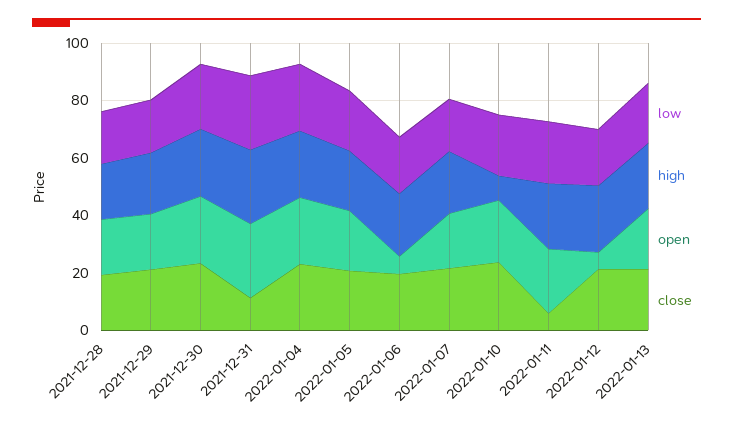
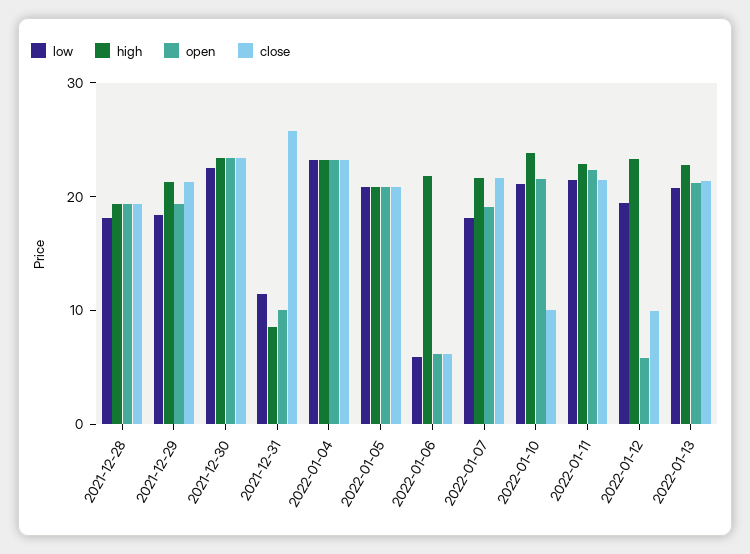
  {
    "low": {
      "2021-12-28": 18,
      "2021-12-29": 18,
      "2021-12-30": 22,
-     "2021-12-31": 25,
+     "2021-12-31": 12,
      "2022-01-04": 24,
      "2022-01-05": 20,
-     "2022-01-06": 20,
+     "2022-01-06": 6,
      "2022-01-07": 18,
      "2022-01-10": 22,
      "2022-01-11": 22,
      "2022-01-12": 20,
      "2022-01-13": 20
    },
    "high": {
      "2021-12-28": 20,
      "2021-12-29": 22,
      "2021-12-30": 24,
-     "2021-12-31": 25,
+     "2021-12-31": 8,
      "2022-01-04": 24,
      "2022-01-05": 20,
      "2022-01-06": 22,
      "2022-01-07": 22,
-     "2022-01-10": 10,
+     "2022-01-10": 24,
      "2022-01-11": 22,
      "2022-01-12": 24,
      "2022-01-13": 22
    },
    "open": {
      "2021-12-28": 20,
      "2021-12-29": 20,
      "2021-12-30": 24,
-     "2021-12-31": 25,
+     "2021-12-31": 10,
      "2022-01-04": 24,
      "2022-01-05": 20,
      "2022-01-06": 6,
      "2022-01-07": 20,
      "2022-01-10": 22,
      "2022-01-11": 22,
      "2022-01-12": 6,
      "2022-01-13": 22
    },
    "close": {
      "2021-12-28": 20,
      "2021-12-29": 22,
      "2021-12-30": 24,
-     "2021-12-31": 10,
+     "2021-12-31": 26,
      "2022-01-04": 24,
      "2022-01-05": 20,
-     "2022-01-06": 20,
+     "2022-01-06": 6,
      "2022-01-07": 22,
-     "2022-01-10": 25,
+     "2022-01-10": 10,
-     "2022-01-11": 5,
+     "2022-01-11": 22,
-     "2022-01-12": 20,
+     "2022-01-12": 10,
      "2022-01-13": 22
    }
  }

